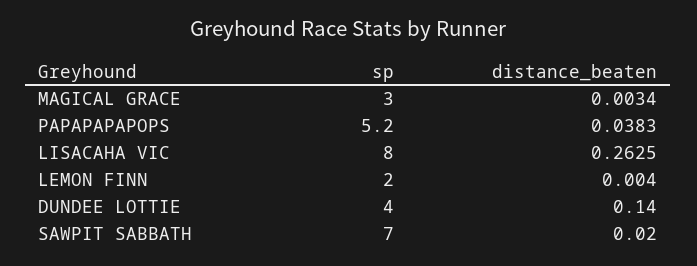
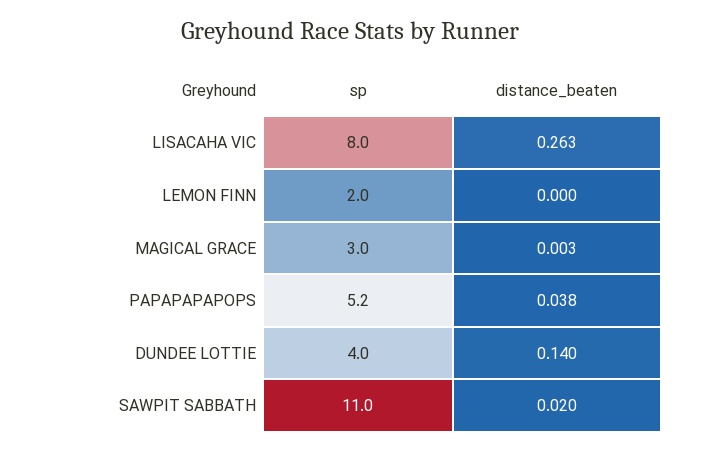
  {
    "sp": {
      "MAGICAL GRACE": 3,
      "PAPAPAPAPOPS": 5.2,
      "LISACAHA VIC": 8,
      "LEMON FINN": 2,
      "DUNDEE LOTTIE": 4,
-     "SAWPIT SABBATH": 7
+     "SAWPIT SABBATH": 11
    },
    "distance_beaten": {
      "MAGICAL GRACE": 0.0034,
      "PAPAPAPAPOPS": 0.0383,
      "LISACAHA VIC": 0.2625,
-     "LEMON FINN": 0.004,
+     "LEMON FINN": 0,
      "DUNDEE LOTTIE": 0.14,
      "SAWPIT SABBATH": 0.02
    }
  }

